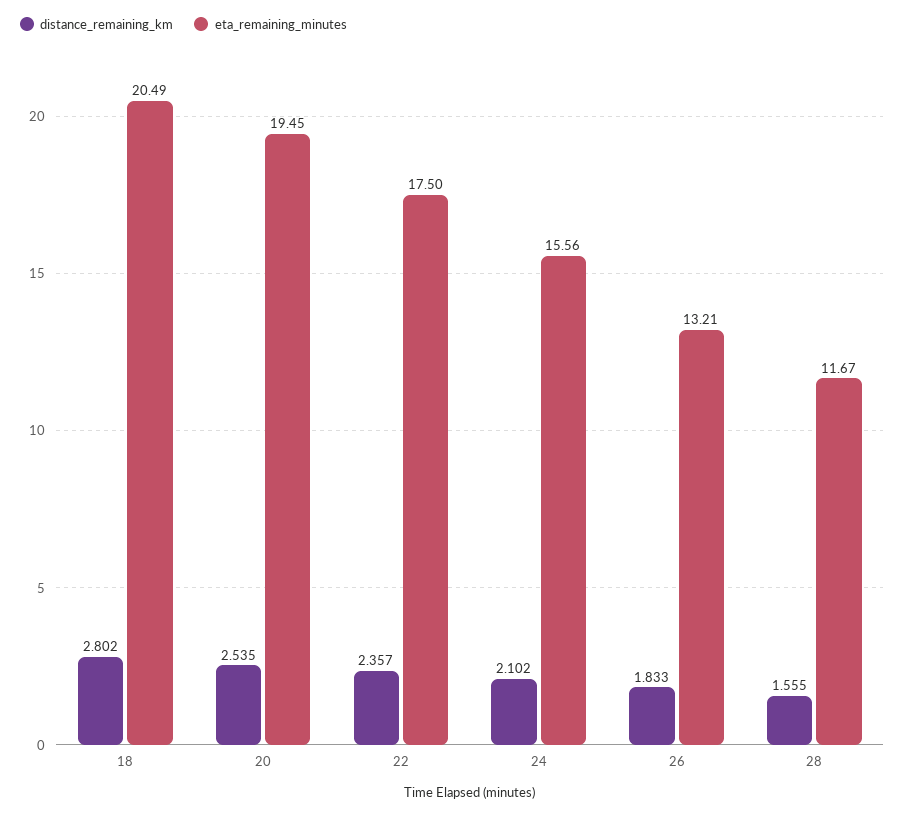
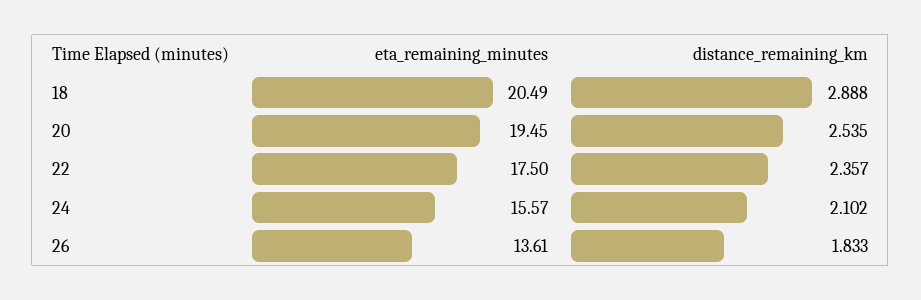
  {
    "distance_remaining_km": {
-     "18": 2.802,
+     "18": 2.888,
      "20": 2.535,
      "22": 2.357,
      "24": 2.102,
-     "26": 1.833,
+     "26": 1.833
-     "28": 1.555
    },
    "eta_remaining_minutes": {
      "18": 20.49,
      "20": 19.45,
      "22": 17.5,
-     "24": 15.56,
+     "24": 15.57,
-     "26": 13.21,
+     "26": 13.61
-     "28": 11.67
    }
  }

